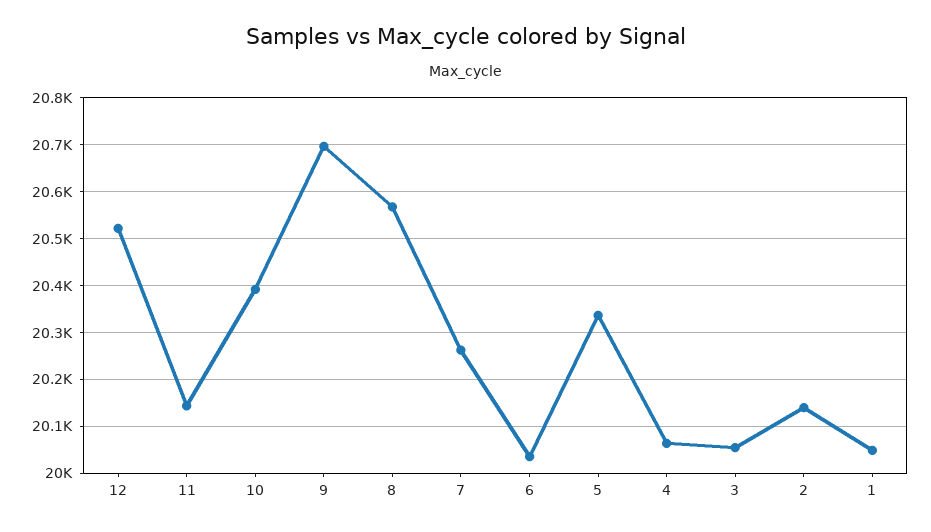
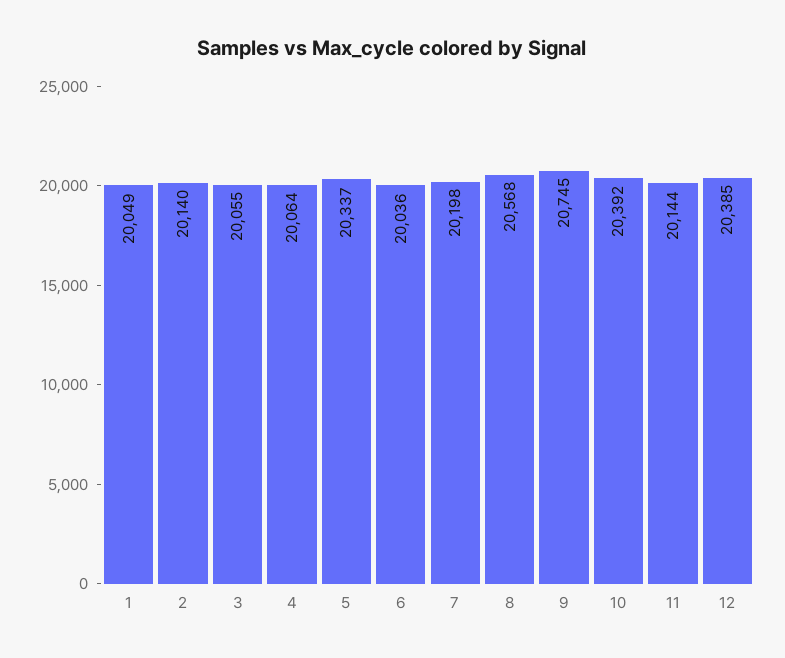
  {
-   "12": 20520,
+   "12": 20385,
    "11": 20144,
    "10": 20392,
-   "9": 20700,
+   "9": 20745,
    "8": 20568,
-   "7": 20260,
+   "7": 20198,
    "6": 20036,
    "5": 20337,
    "4": 20064,
    "3": 20055,
    "2": 20140,
    "1": 20049
  }

